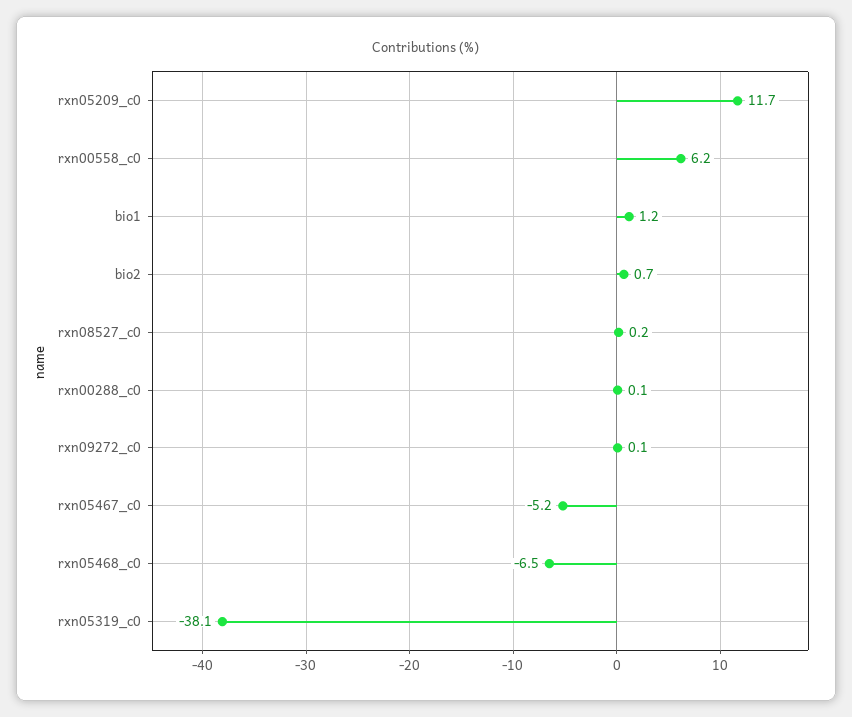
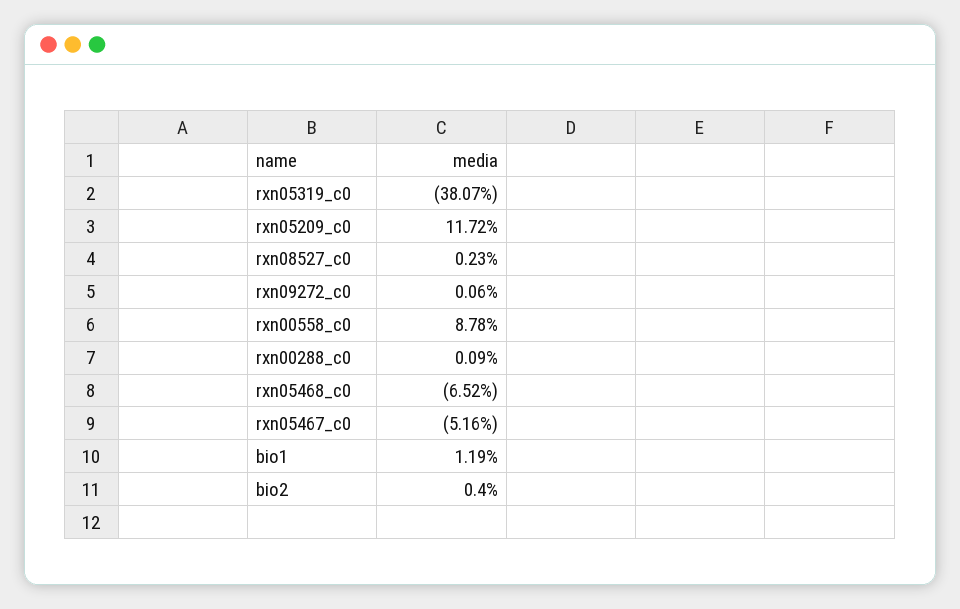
  {
    "rxn05209_c0": 11.72,
-   "rxn00558_c0": 6.2,
+   "rxn00558_c0": 8.78,
    "bio1": 1.19,
-   "bio2": 0.7,
+   "bio2": 0.4,
    "rxn08527_c0": 0.23,
    "rxn00288_c0": 0.09,
    "rxn09272_c0": 0.06,
    "rxn05467_c0": -5.16,
    "rxn05468_c0": -6.52,
    "rxn05319_c0": -38.07
  }

